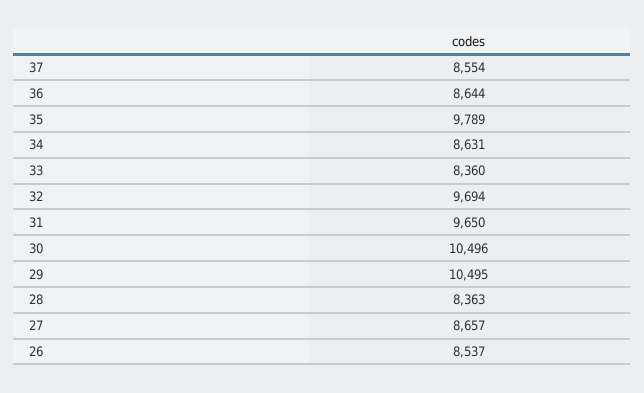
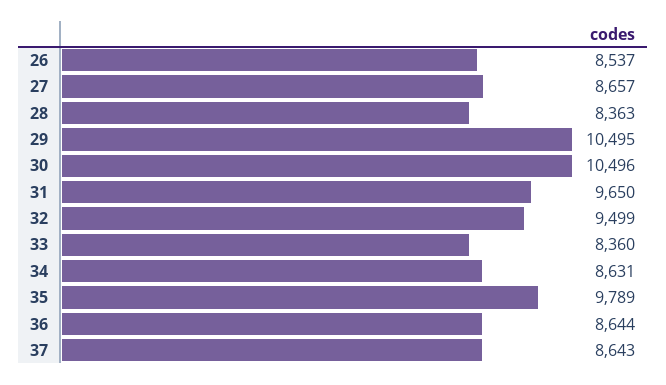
  {
-   "37": 8554,
+   "37": 8643,
    "36": 8644,
    "35": 9789,
    "34": 8631,
    "33": 8360,
-   "32": 9694,
+   "32": 9499,
    "31": 9650,
    "30": 10496,
    "29": 10495,
    "28": 8363,
    "27": 8657,
    "26": 8537
  }

